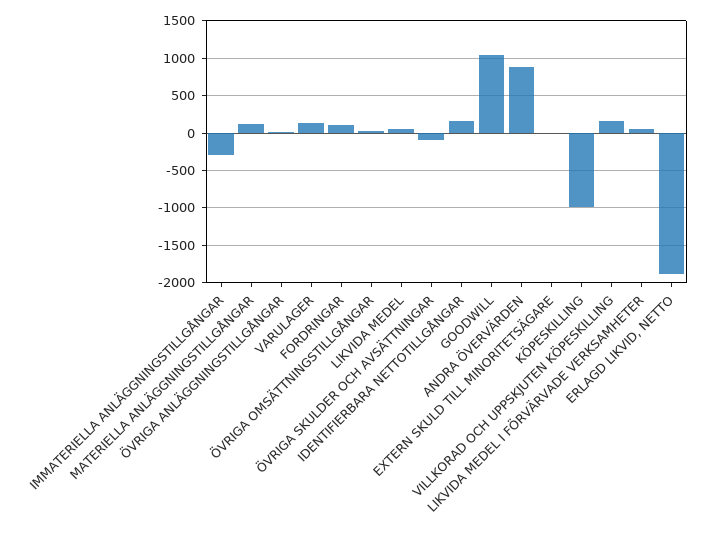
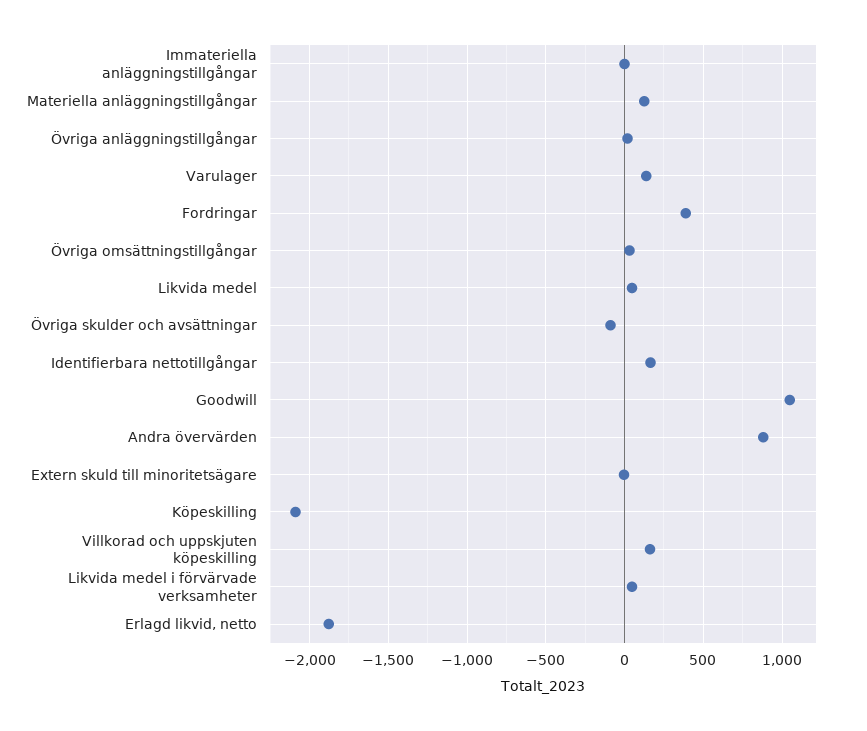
  {
-   "IMMATERIELLA ANLÄGGNINGSTILLGÅNGAR": -300,
+   "IMMATERIELLA ANLÄGGNINGSTILLGÅNGAR": 0,
    "MATERIELLA ANLÄGGNINGSTILLGÅNGAR": 150,
    "ÖVRIGA ANLÄGGNINGSTILLGÅNGAR": 0,
    "VARULAGER": 150,
-   "FORDRINGAR": 100,
+   "FORDRINGAR": 400,
    "ÖVRIGA OMSÄTTNINGSTILLGÅNGAR": 50,
    "LIKVIDA MEDEL": 50,
    "ÖVRIGA SKULDER OCH AVSÄTTNINGAR": -100,
    "IDENTIFIERBARA NETTOTILLGÅNGAR": 150,
    "GOODWILL": 1050,
    "ANDRA ÖVERVÄRDEN": 900,
    "EXTERN SKULD TILL MINORITETSÄGARE": 0,
-   "KÖPESKILLING": -1000,
+   "KÖPESKILLING": -2100,
    "VILLKORAD OCH UPPSKJUTEN KÖPESKILLING": 150,
    "LIKVIDA MEDEL I FÖRVÄRVADE VERKSAMHETER": 50,
    "ERLAGD LIKVID, NETTO": -1900
  }

